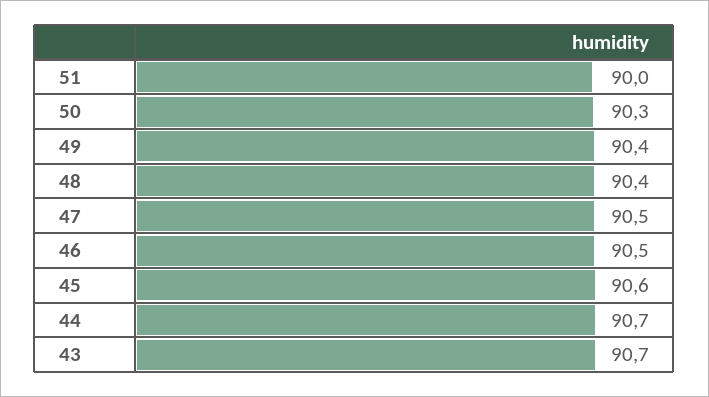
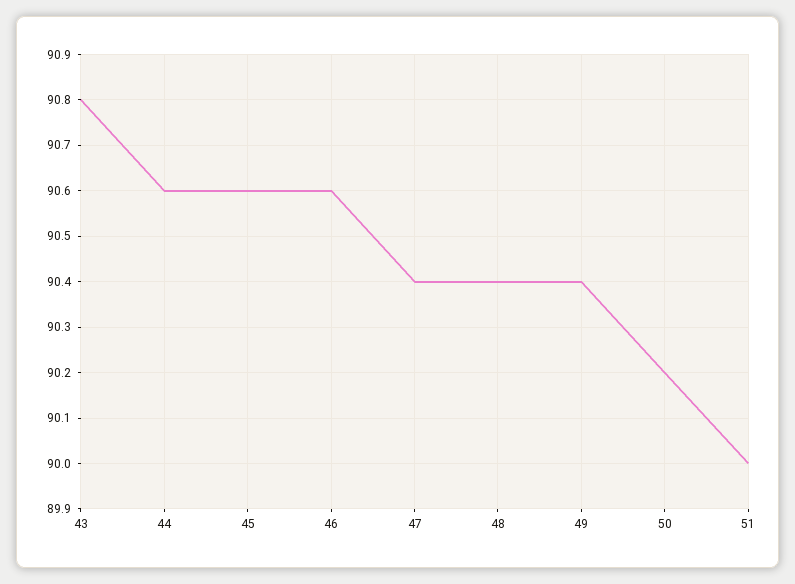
  {
    "51": 90,
-   "50": 90.3,
+   "50": 90.2,
    "49": 90.4,
    "48": 90.4,
-   "47": 90.5,
+   "47": 90.4,
-   "46": 90.5,
+   "46": 90.6,
    "45": 90.6,
-   "44": 90.7,
+   "44": 90.6,
-   "43": 90.7
+   "43": 90.8
  }

